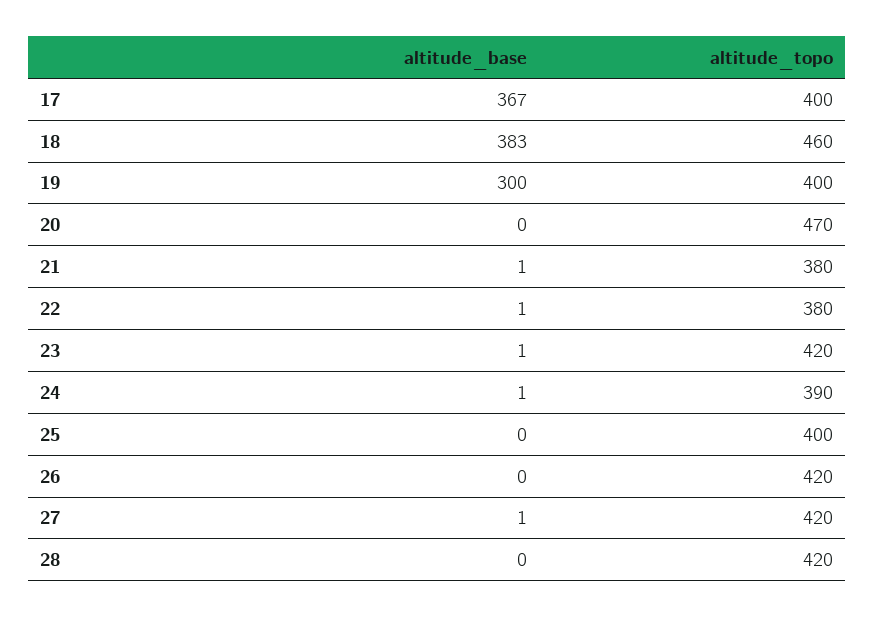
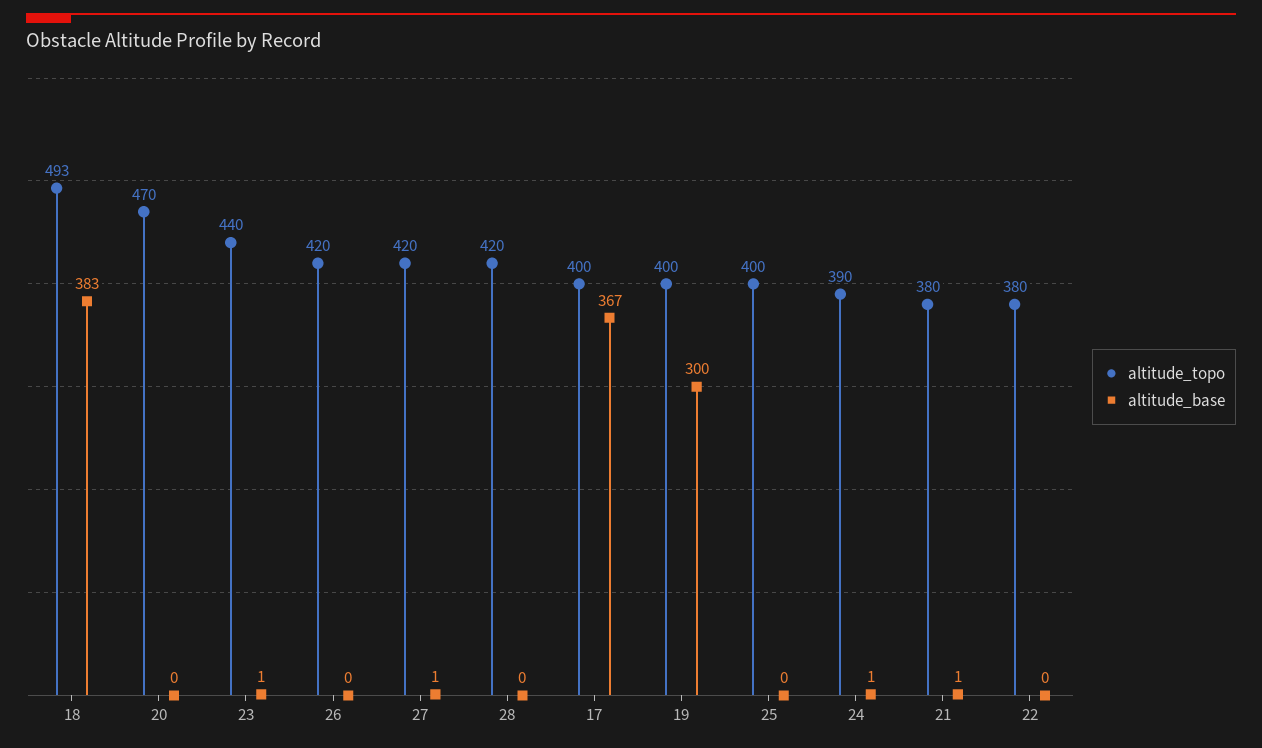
  {
    "altitude_base": {
      "17": 367,
      "18": 383,
      "19": 300,
      "20": 0,
      "21": 1,
-     "22": 1,
+     "22": 0,
      "23": 1,
      "24": 1,
      "25": 0,
      "26": 0,
      "27": 1,
      "28": 0
    },
    "altitude_topo": {
      "17": 400,
-     "18": 460,
+     "18": 493,
      "19": 400,
      "20": 470,
      "21": 380,
      "22": 380,
-     "23": 420,
+     "23": 440,
      "24": 390,
      "25": 400,
      "26": 420,
      "27": 420,
      "28": 420
    }
  }

